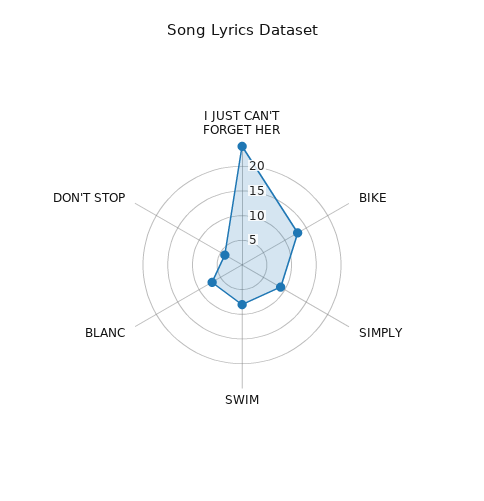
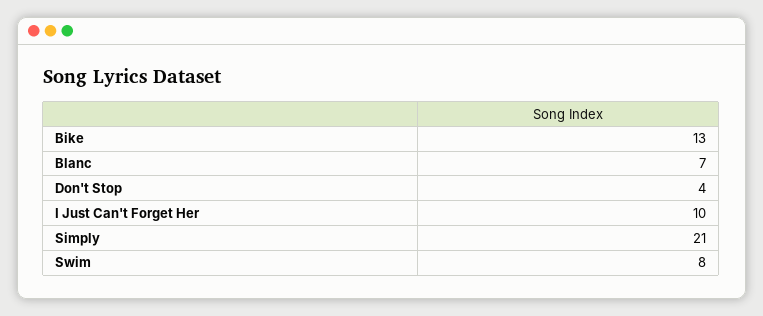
  {
-   "I JUST CAN'T FORGET HER": 25,
+   "I JUST CAN'T FORGET HER": 10,
    "BIKE": 13,
-   "SIMPLY": 10,
+   "SIMPLY": 21,
    "SWIM": 8,
    "BLANC": 7,
    "DON'T STOP": 4
  }

